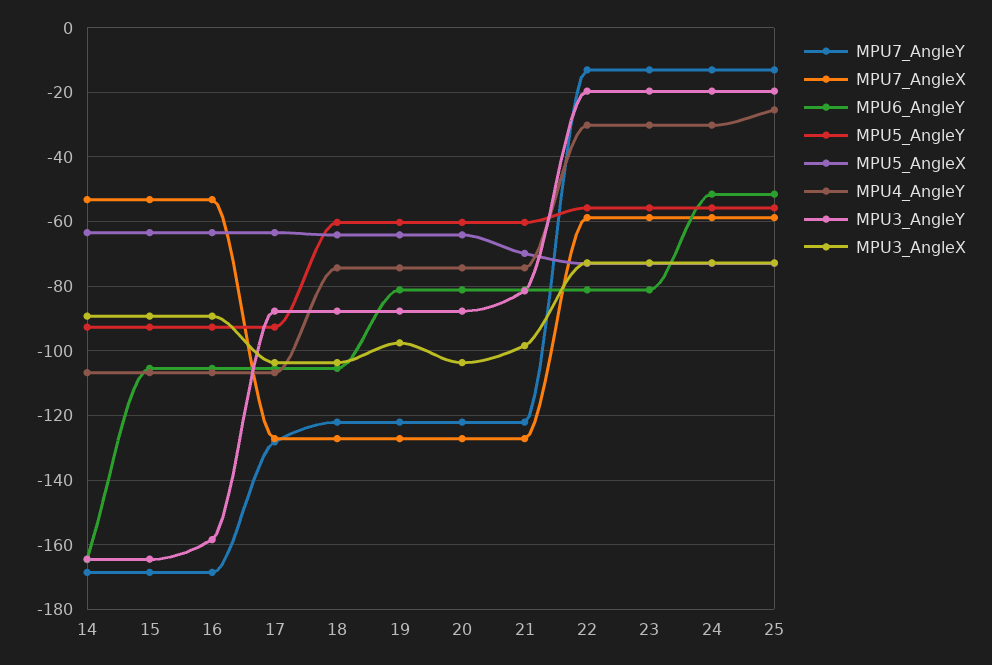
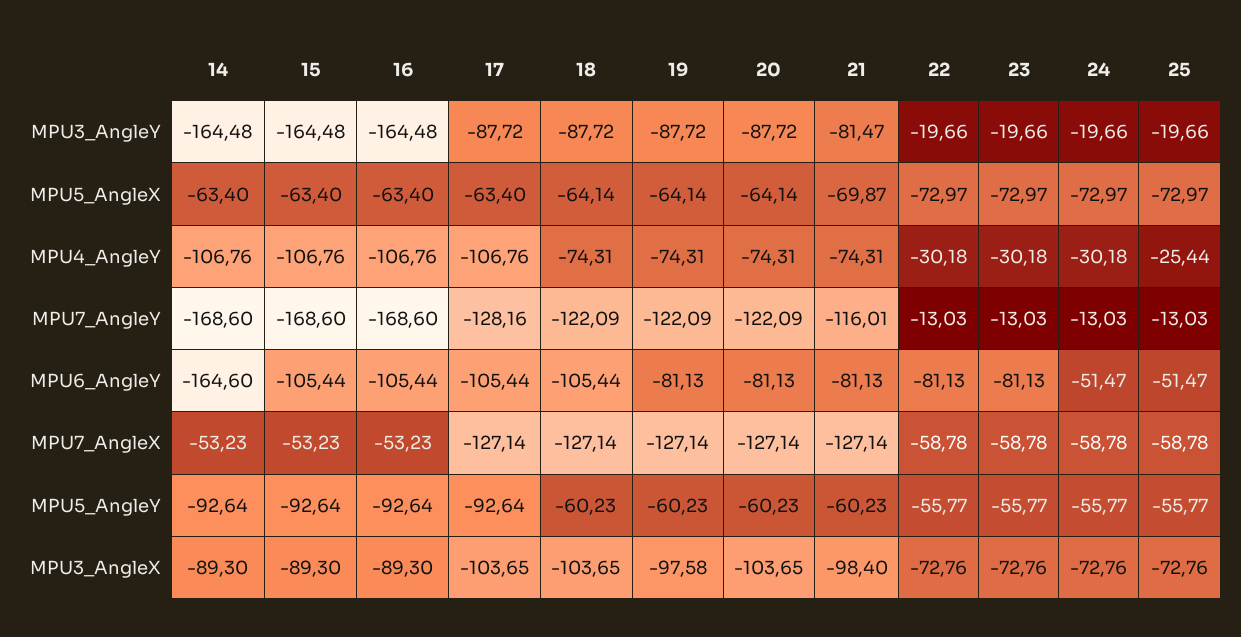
  {
    "MPU7_AngleY": {
      "14": -168.6,
      "15": -168.6,
      "16": -168.6,
      "17": -128.16,
      "18": -122.09,
      "19": -122.09,
      "20": -122.09,
-     "21": -122,
+     "21": -116.01,
      "22": -13.03,
      "23": -13.03,
      "24": -13.03,
      "25": -13.03
    },
    "MPU7_AngleX": {
      "14": -53.23,
      "15": -53.23,
      "16": -53.23,
      "17": -127.14,
      "18": -127.14,
      "19": -127.14,
      "20": -127.14,
      "21": -127.14,
      "22": -58.78,
      "23": -58.78,
      "24": -58.78,
      "25": -58.78
    },
    "MPU6_AngleY": {
      "14": -164.6,
      "15": -105.44,
      "16": -105.44,
      "17": -105.44,
      "18": -105.44,
      "19": -81.13,
      "20": -81.13,
      "21": -81.13,
      "22": -81.13,
      "23": -81.13,
      "24": -51.47,
      "25": -51.47
    },
    "MPU5_AngleY": {
      "14": -92.64,
      "15": -92.64,
      "16": -92.64,
      "17": -92.64,
      "18": -60.23,
      "19": -60.23,
      "20": -60.23,
      "21": -60.23,
      "22": -55.77,
      "23": -55.77,
      "24": -55.77,
      "25": -55.77
    },
    "MPU5_AngleX": {
      "14": -63.4,
      "15": -63.4,
      "16": -63.4,
      "17": -63.4,
      "18": -64.14,
      "19": -64.14,
      "20": -64.14,
      "21": -69.87,
      "22": -72.97,
      "23": -72.97,
      "24": -72.97,
      "25": -72.97
    },
    "MPU4_AngleY": {
      "14": -106.76,
      "15": -106.76,
      "16": -106.76,
      "17": -106.76,
      "18": -74.31,
      "19": -74.31,
      "20": -74.31,
      "21": -74.31,
      "22": -30.18,
      "23": -30.18,
      "24": -30.18,
      "25": -25.44
    },
    "MPU3_AngleY": {
      "14": -164.48,
      "15": -164.48,
-     "16": -158,
+     "16": -164.48,
      "17": -87.72,
      "18": -87.72,
      "19": -87.72,
      "20": -87.72,
      "21": -81.47,
      "22": -19.66,
      "23": -19.66,
      "24": -19.66,
      "25": -19.66
    },
    "MPU3_AngleX": {
      "14": -89.3,
      "15": -89.3,
      "16": -89.3,
      "17": -103.65,
      "18": -103.65,
      "19": -97.58,
      "20": -103.65,
      "21": -98.4,
      "22": -72.76,
      "23": -72.76,
      "24": -72.76,
      "25": -72.76
    }
  }

